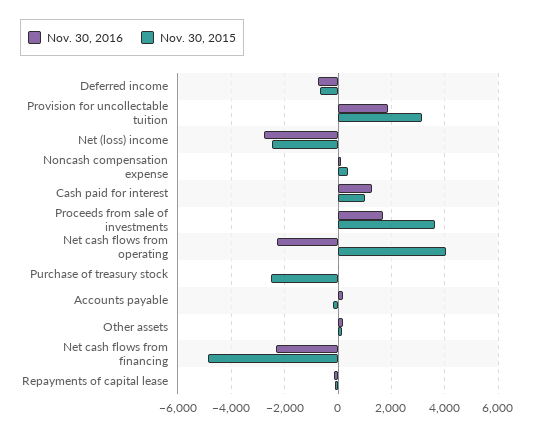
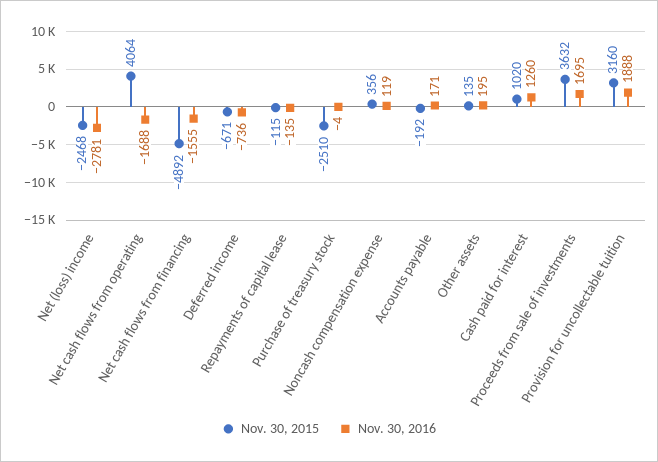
  {
    "Nov. 30, 2016": {
      "Deferred income": -736,
      "Provision for uncollectable tuition": 1888,
      "Net (loss) income": -2781,
      "Noncash compensation expense": 119,
      "Cash paid for interest": 1260,
      "Proceeds from sale of investments": 1695,
-     "Net cash flows from operating": -2250,
+     "Net cash flows from operating": -1688,
      "Purchase of treasury stock": -4,
      "Accounts payable": 171,
      "Other assets": 195,
-     "Net cash flows from financing": -2250,
+     "Net cash flows from financing": -1555,
      "Repayments of capital lease": -135
    },
    "Nov. 30, 2015": {
      "Deferred income": -671,
      "Provision for uncollectable tuition": 3160,
      "Net (loss) income": -2468,
      "Noncash compensation expense": 356,
      "Cash paid for interest": 1020,
      "Proceeds from sale of investments": 3632,
      "Net cash flows from operating": 4064,
      "Purchase of treasury stock": -2510,
      "Accounts payable": -192,
      "Other assets": 135,
      "Net cash flows from financing": -4892,
      "Repayments of capital lease": -115
    }
  }

